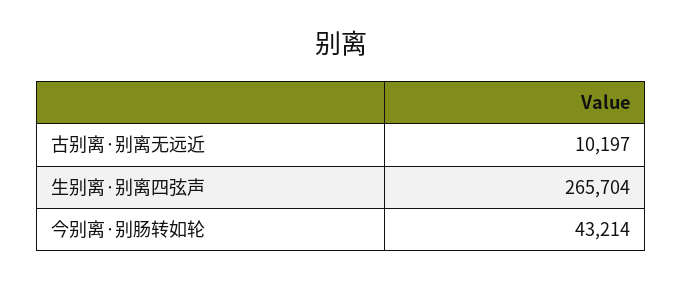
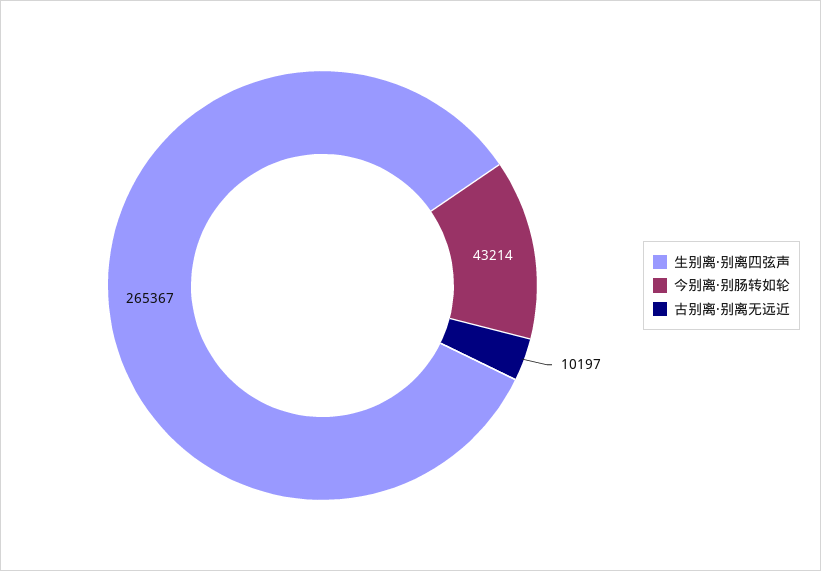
  {
    "古别离·别离无远近": 10197,
-   "生别离·别离四弦声": 265704,
+   "生别离·别离四弦声": 265367,
    "今别离·别肠转如轮": 43214
  }

